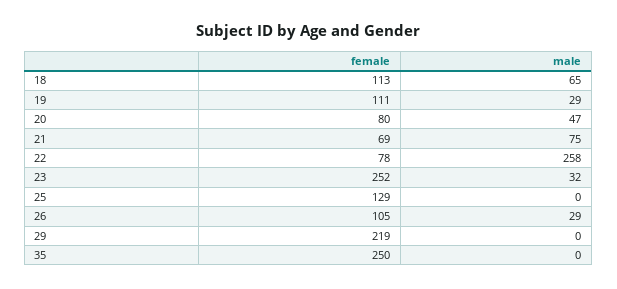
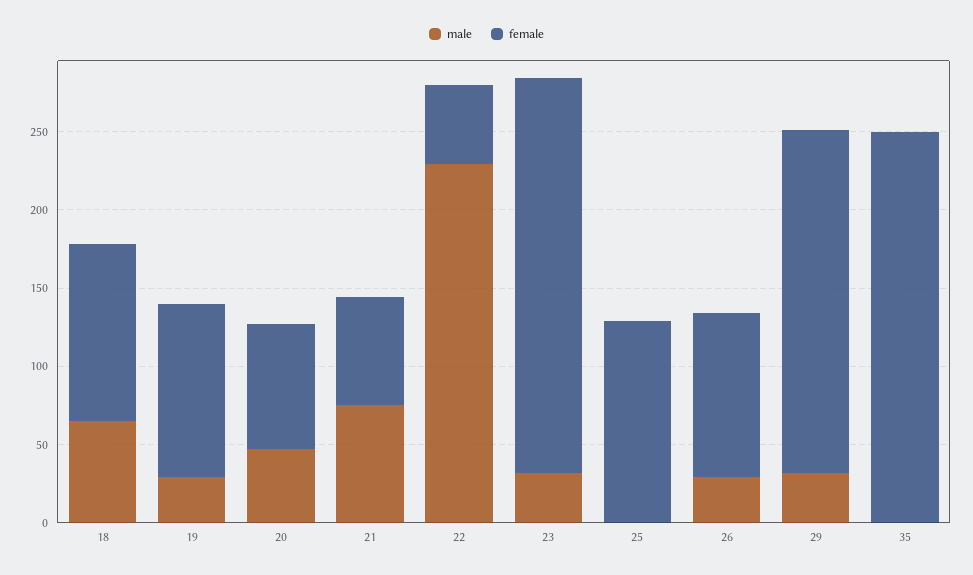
  {
    "female": {
      "18": 113,
      "19": 111,
      "20": 80,
      "21": 69,
-     "22": 78,
+     "22": 50,
      "23": 252,
      "25": 129,
      "26": 105,
      "29": 219,
      "35": 250
    },
    "male": {
      "18": 65,
      "19": 29,
      "20": 47,
      "21": 75,
-     "22": 258,
+     "22": 230,
      "23": 32,
      "25": 0,
      "26": 29,
-     "29": 0,
+     "29": 30,
      "35": 0
    }
  }

